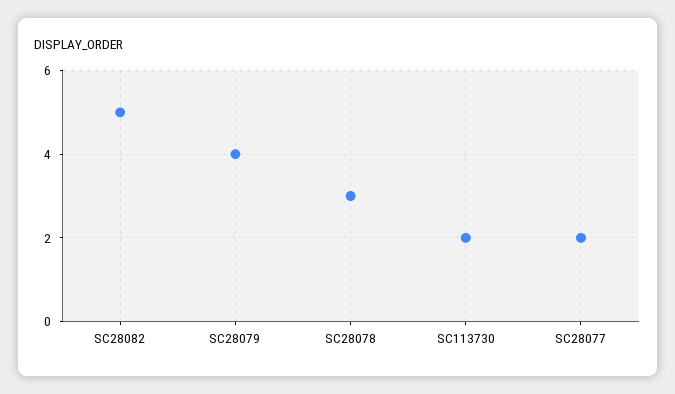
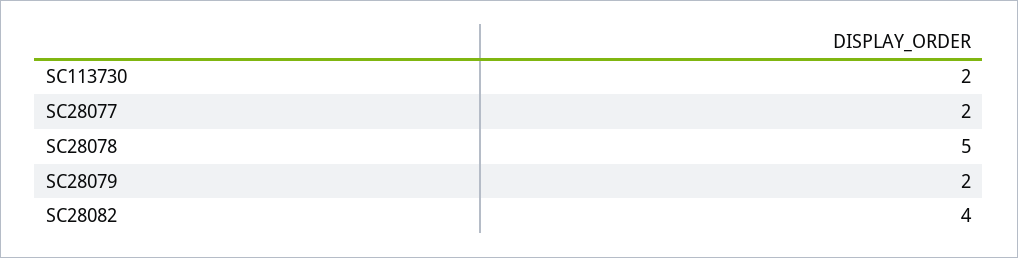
  {
-   "SC28082": 5,
+   "SC28082": 4,
-   "SC28079": 4,
+   "SC28079": 2,
-   "SC28078": 3,
+   "SC28078": 5,
    "SC113730": 2,
    "SC28077": 2
  }

